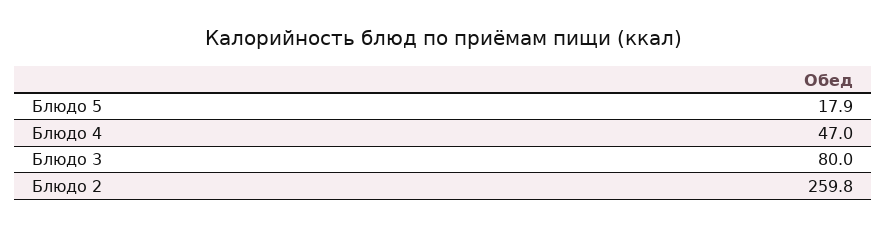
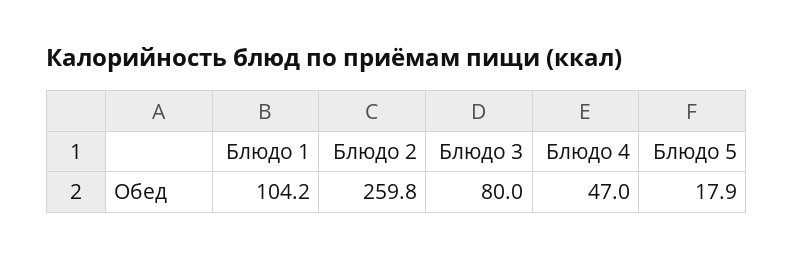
  {
    "Блюдо 5": 17.9,
    "Блюдо 4": 47,
    "Блюдо 3": 80,
-   "Блюдо 2": 259.8
+   "Блюдо 2": 259.8,
+   "Блюдо 1": 104.2
  }

